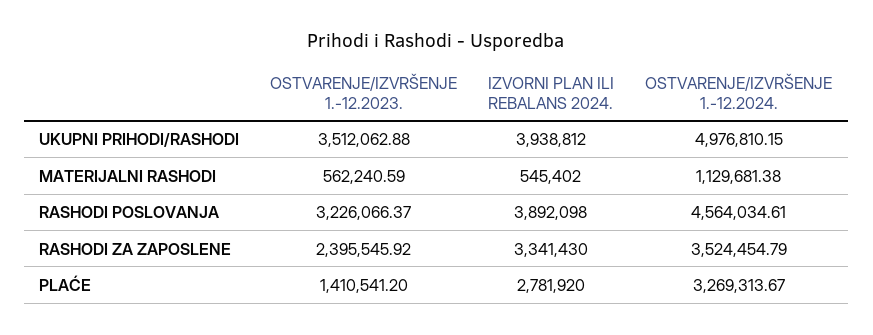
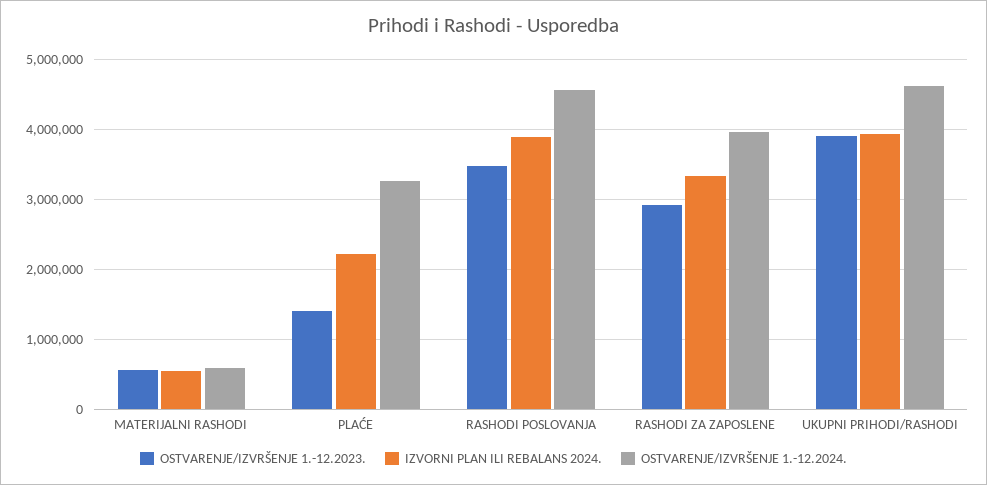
  {
    "OSTVARENJE/IZVRŠENJE 1.-12.2023.": {
-     "UKUPNI PRIHODI/RASHODI": 3512062.88,
+     "UKUPNI PRIHODI/RASHODI": 3900000,
      "MATERIJALNI RASHODI": 562240.59,
-     "RASHODI POSLOVANJA": 3226066.37,
+     "RASHODI POSLOVANJA": 3500000,
-     "RASHODI ZA ZAPOSLENE": 2395545.92,
+     "RASHODI ZA ZAPOSLENE": 2900000,
      "PLAĆE": 1410541.2
    },
    "IZVORNI PLAN ILI REBALANS 2024.": {
      "UKUPNI PRIHODI/RASHODI": 3938812,
      "MATERIJALNI RASHODI": 545402,
      "RASHODI POSLOVANJA": 3892098,
      "RASHODI ZA ZAPOSLENE": 3341430,
-     "PLAĆE": 2781920
+     "PLAĆE": 2200000
    },
    "OSTVARENJE/IZVRŠENJE 1.-12.2024.": {
-     "UKUPNI PRIHODI/RASHODI": 4976810.15,
+     "UKUPNI PRIHODI/RASHODI": 4600000,
-     "MATERIJALNI RASHODI": 1129681.38,
+     "MATERIJALNI RASHODI": 600000,
      "RASHODI POSLOVANJA": 4564034.61,
-     "RASHODI ZA ZAPOSLENE": 3524454.79,
+     "RASHODI ZA ZAPOSLENE": 4000000,
      "PLAĆE": 3269313.67
    }
  }

